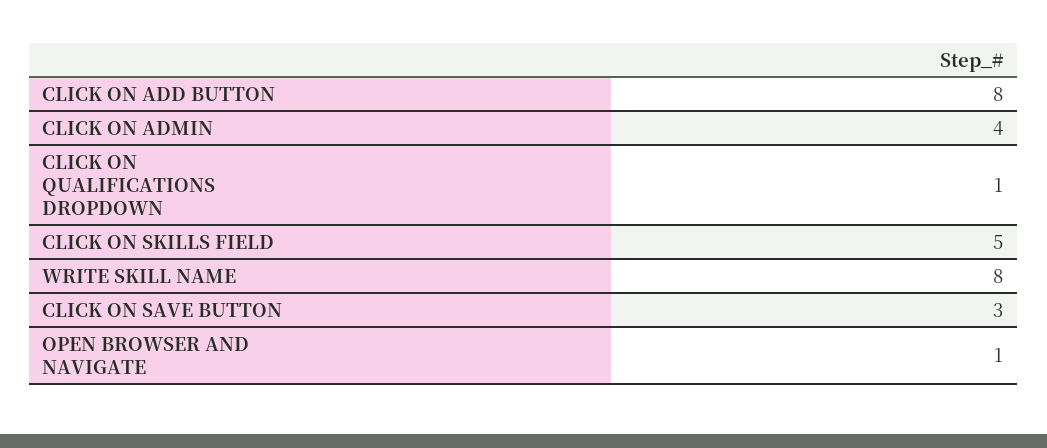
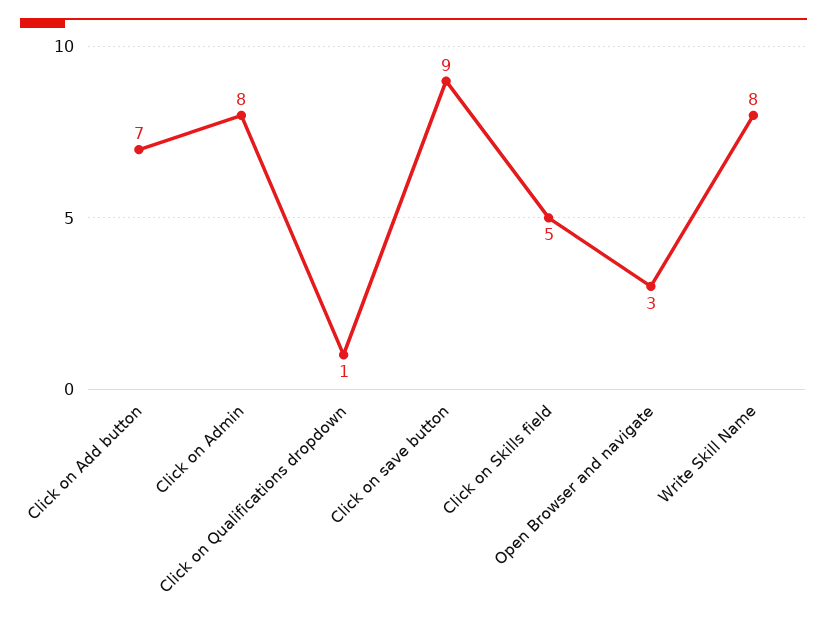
  {
-   "CLICK ON ADD BUTTON": 8,
+   "CLICK ON ADD BUTTON": 7,
-   "CLICK ON ADMIN": 4,
+   "CLICK ON ADMIN": 8,
    "CLICK ON QUALIFICATIONS DROPDOWN": 1,
    "CLICK ON SKILLS FIELD": 5,
    "WRITE SKILL NAME": 8,
-   "CLICK ON SAVE BUTTON": 3,
+   "CLICK ON SAVE BUTTON": 9,
-   "OPEN BROWSER AND NAVIGATE": 1
+   "OPEN BROWSER AND NAVIGATE": 3
  }

